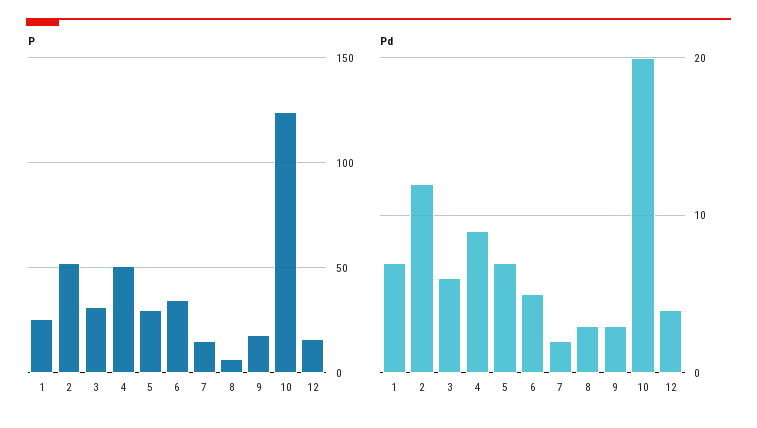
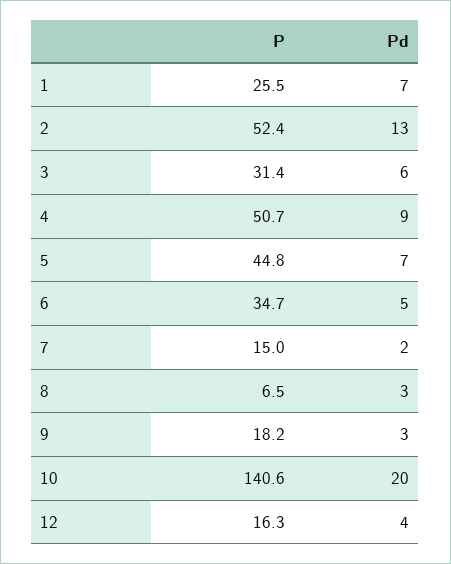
  {
    "P": {
      "1": 25.5,
      "2": 52.4,
      "3": 31.4,
      "4": 50.7,
-     "5": 30,
+     "5": 44.8,
      "6": 34.7,
      "7": 15,
      "8": 6.5,
      "9": 18.2,
-     "10": 125,
+     "10": 140.6,
      "12": 16.3
    },
    "Pd": {
      "1": 7,
-     "2": 12,
+     "2": 13,
      "3": 6,
      "4": 9,
      "5": 7,
      "6": 5,
      "7": 2,
      "8": 3,
      "9": 3,
      "10": 20,
      "12": 4
    }
  }

